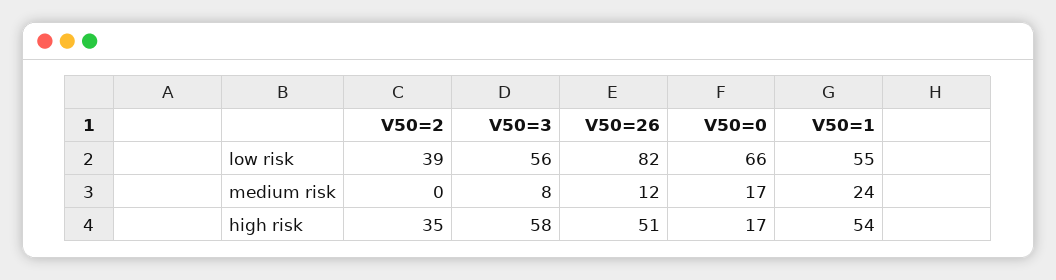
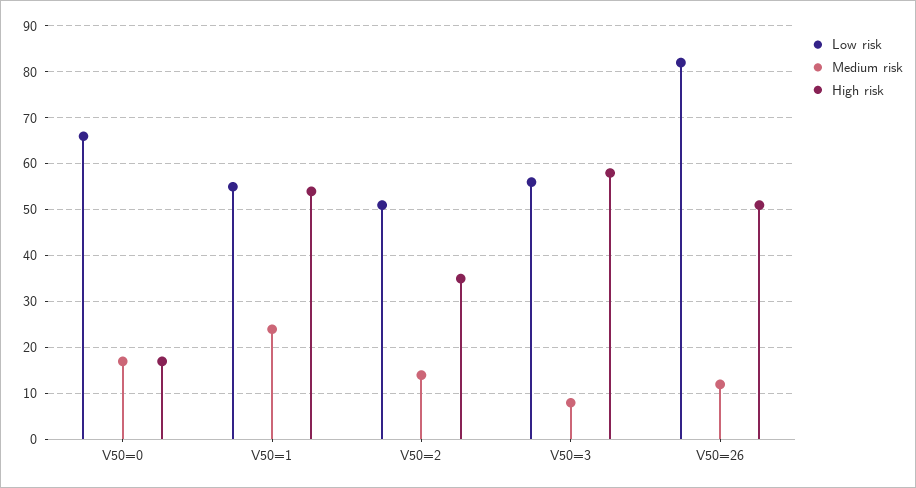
  {
    "low risk": {
-     "V50=2": 39,
+     "V50=2": 50,
      "V50=3": 56,
      "V50=26": 82,
      "V50=0": 66,
      "V50=1": 55
    },
    "medium risk": {
-     "V50=2": 0,
+     "V50=2": 15,
      "V50=3": 8,
      "V50=26": 12,
      "V50=0": 17,
      "V50=1": 24
    },
    "high risk": {
      "V50=2": 35,
      "V50=3": 58,
      "V50=26": 51,
      "V50=0": 17,
      "V50=1": 54
    }
  }

